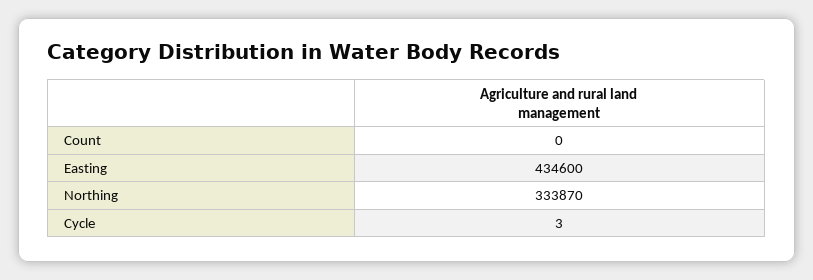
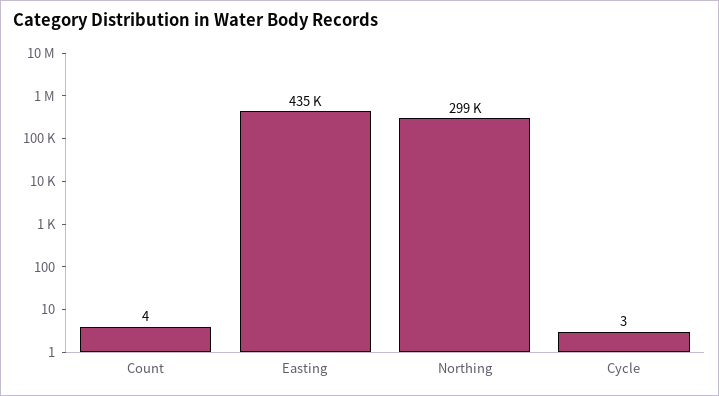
  {
-   "Count": 0,
+   "Count": 4,
    "Easting": 434600,
-   "Northing": 333870,
+   "Northing": 299000,
    "Cycle": 3
  }

